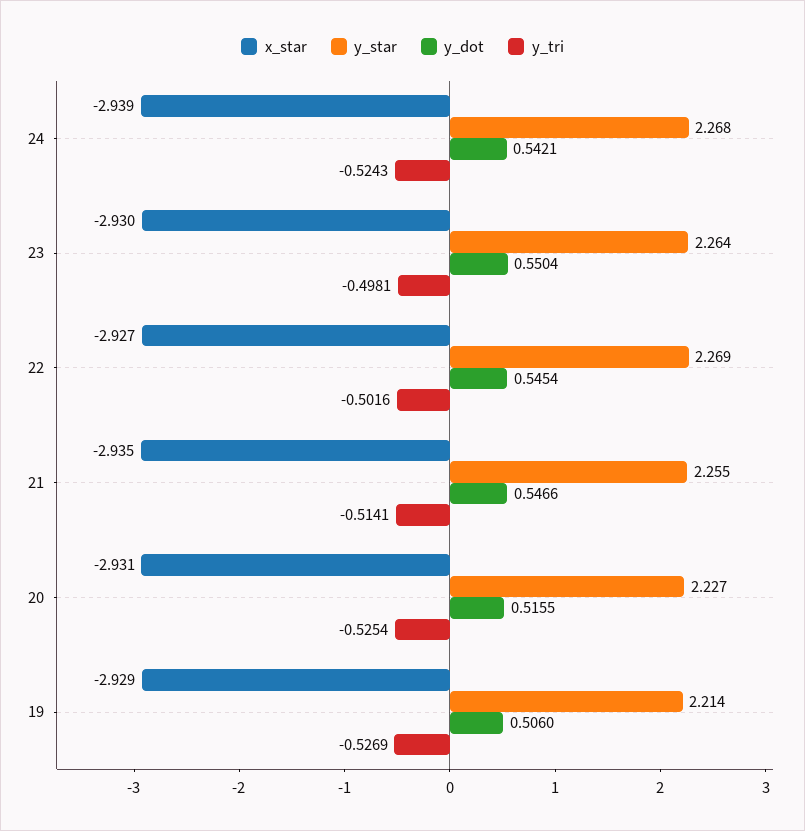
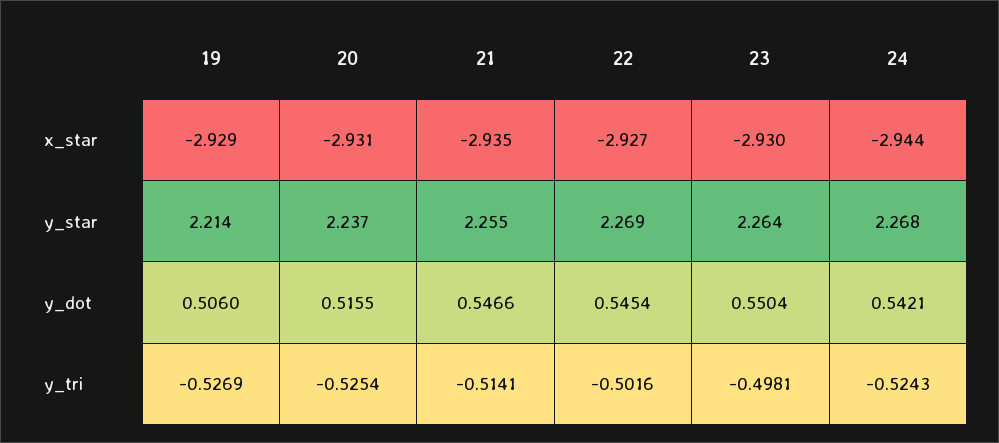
  {
    "x_star": {
-     "24": -2.939,
+     "24": -2.944,
      "23": -2.93,
      "22": -2.927,
      "21": -2.935,
      "20": -2.931,
      "19": -2.929
    },
    "y_star": {
      "24": 2.268,
      "23": 2.264,
      "22": 2.269,
      "21": 2.255,
-     "20": 2.227,
+     "20": 2.237,
      "19": 2.214
    },
    "y_dot": {
      "24": 0.5421,
      "23": 0.5504,
      "22": 0.5454,
      "21": 0.5466,
      "20": 0.5155,
      "19": 0.506
    },
    "y_tri": {
      "24": -0.5243,
      "23": -0.4981,
      "22": -0.5016,
      "21": -0.5141,
      "20": -0.5254,
      "19": -0.5269
    }
  }

